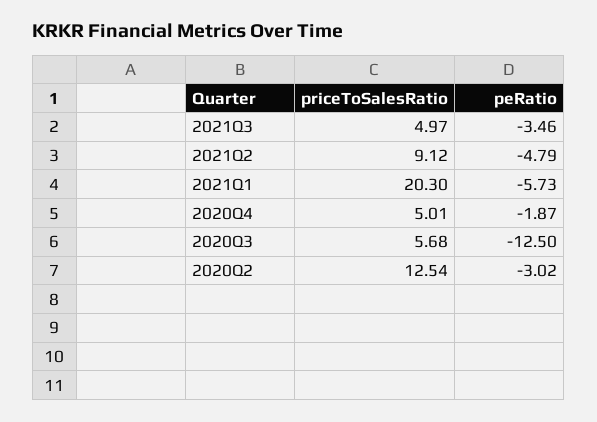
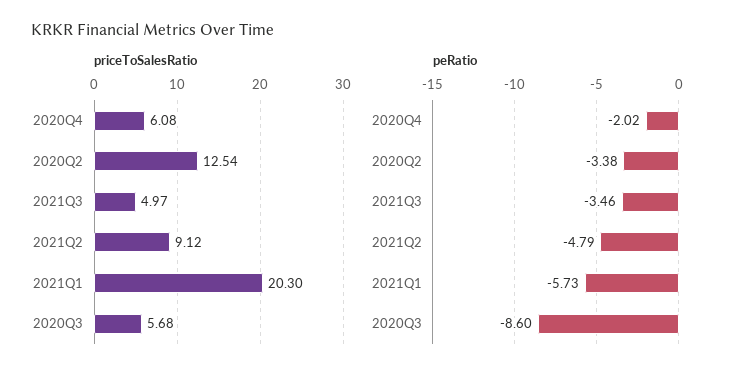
  {
    "priceToSalesRatio": {
      "2021Q3": 4.97,
      "2021Q2": 9.12,
      "2021Q1": 20.3,
-     "2020Q4": 5.01,
+     "2020Q4": 6.08,
      "2020Q3": 5.68,
      "2020Q2": 12.54
    },
    "peRatio": {
      "2021Q3": -3.46,
      "2021Q2": -4.79,
      "2021Q1": -5.73,
-     "2020Q4": -1.87,
+     "2020Q4": -2.02,
-     "2020Q3": -12.5,
+     "2020Q3": -8.6,
-     "2020Q2": -3.02
+     "2020Q2": -3.38
    }
  }

